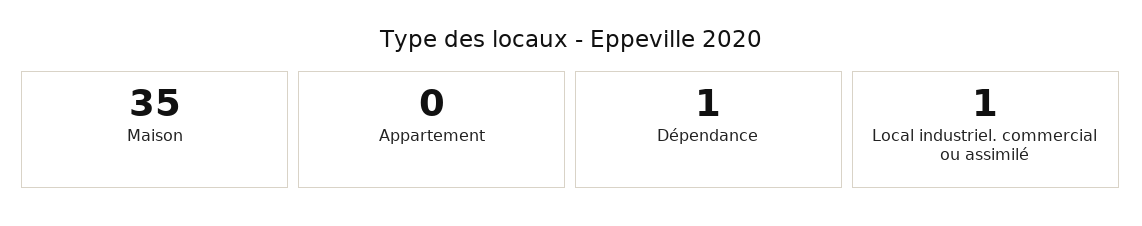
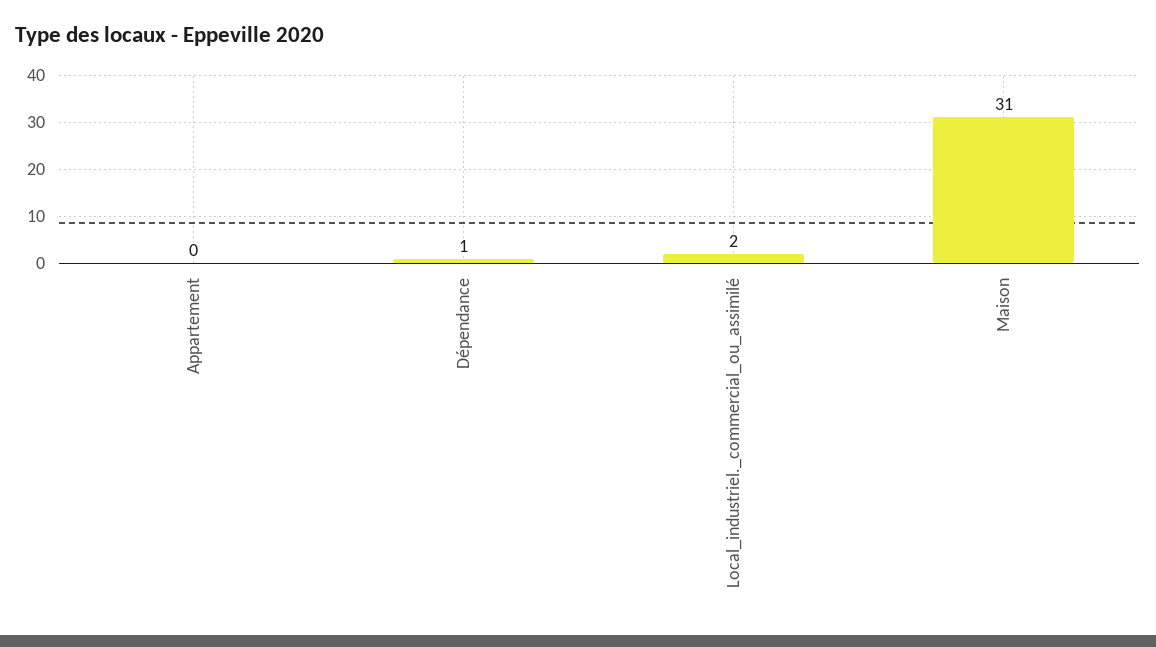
  {
-   "Maison": 35,
+   "Maison": 31,
    "Appartement": 0,
    "Dépendance": 1,
-   "Local industriel. commercial ou assimilé": 1
+   "Local industriel. commercial ou assimilé": 2
  }

